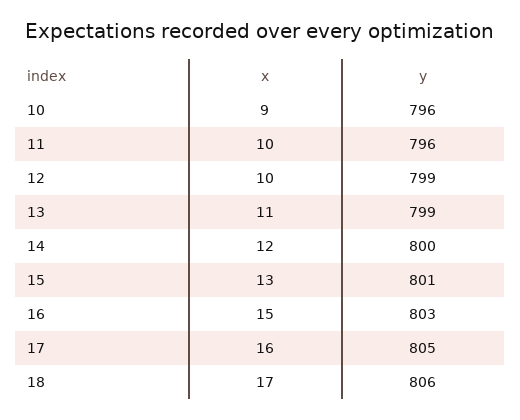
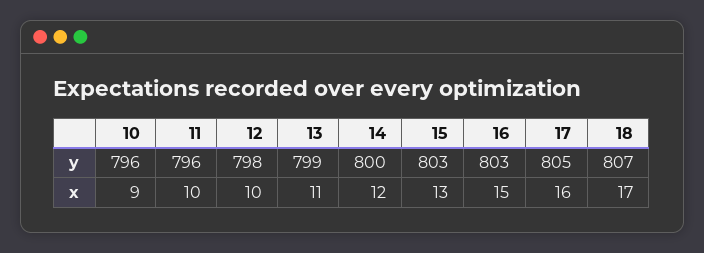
  {
    "x": {
      "10": 9,
      "11": 10,
      "12": 10,
      "13": 11,
      "14": 12,
      "15": 13,
      "16": 15,
      "17": 16,
      "18": 17
    },
    "y": {
      "10": 796,
      "11": 796,
-     "12": 799,
+     "12": 798,
      "13": 799,
      "14": 800,
-     "15": 801,
+     "15": 803,
      "16": 803,
      "17": 805,
-     "18": 806
+     "18": 807
    }
  }

